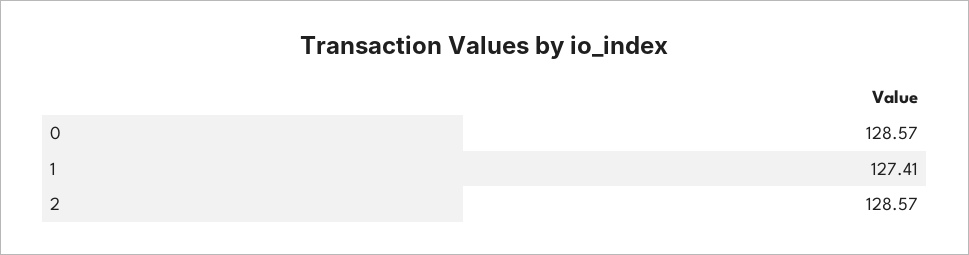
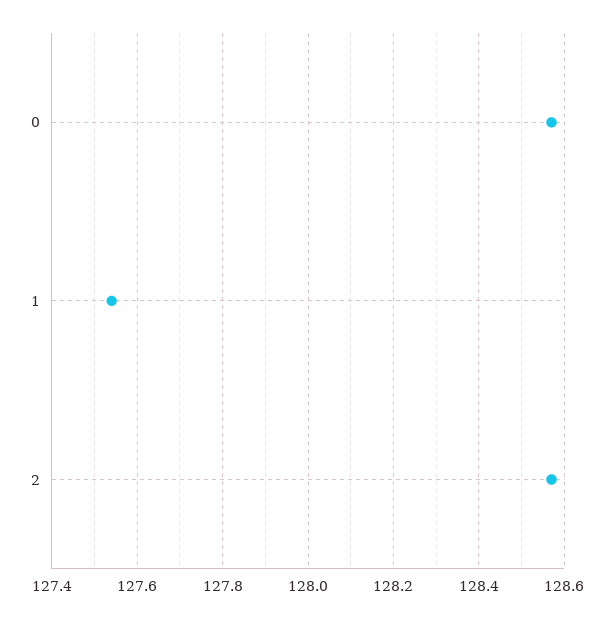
  {
    "0": 128.57,
-   "1": 127.41,
+   "1": 127.55,
    "2": 128.57
  }

